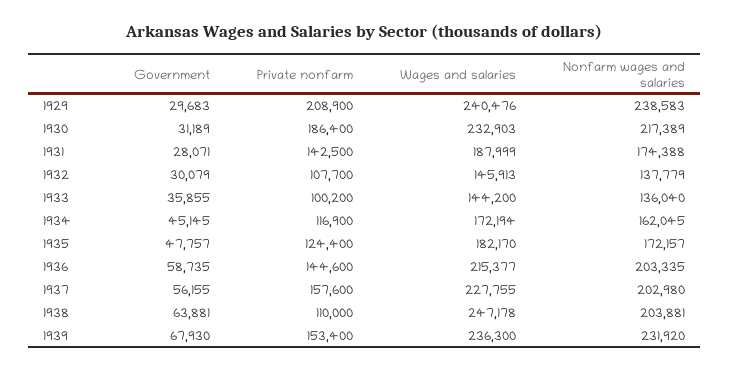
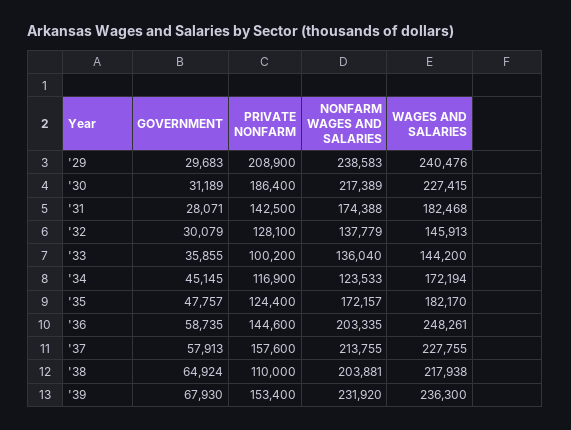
  {
    "Government": {
      "1929": 29683,
      "1930": 31189,
      "1931": 28071,
      "1932": 30079,
      "1933": 35855,
      "1934": 45145,
      "1935": 47757,
      "1936": 58735,
-     "1937": 56155,
+     "1937": 57913,
-     "1938": 63881,
+     "1938": 64924,
      "1939": 67930
    },
    "Private nonfarm": {
      "1929": 208900,
      "1930": 186400,
      "1931": 142500,
-     "1932": 107700,
+     "1932": 128100,
      "1933": 100200,
      "1934": 116900,
      "1935": 124400,
      "1936": 144600,
      "1937": 157600,
      "1938": 110000,
      "1939": 153400
    },
    "Wages and salaries": {
      "1929": 240476,
-     "1930": 232903,
+     "1930": 227415,
-     "1931": 187999,
+     "1931": 182468,
      "1932": 145913,
      "1933": 144200,
      "1934": 172194,
      "1935": 182170,
-     "1936": 215377,
+     "1936": 248261,
      "1937": 227755,
-     "1938": 247178,
+     "1938": 217938,
      "1939": 236300
    },
    "Nonfarm wages and salaries": {
      "1929": 238583,
      "1930": 217389,
      "1931": 174388,
      "1932": 137779,
      "1933": 136040,
-     "1934": 162045,
+     "1934": 123533,
      "1935": 172157,
      "1936": 203335,
-     "1937": 202980,
+     "1937": 213755,
      "1938": 203881,
      "1939": 231920
    }
  }

